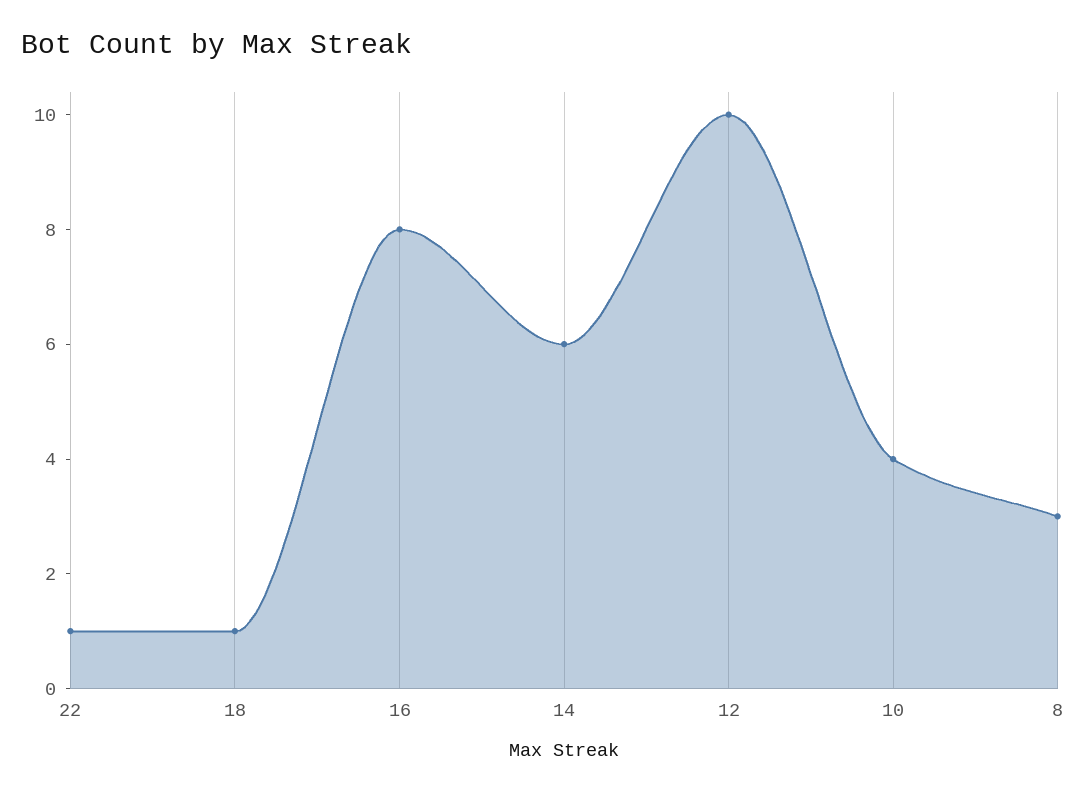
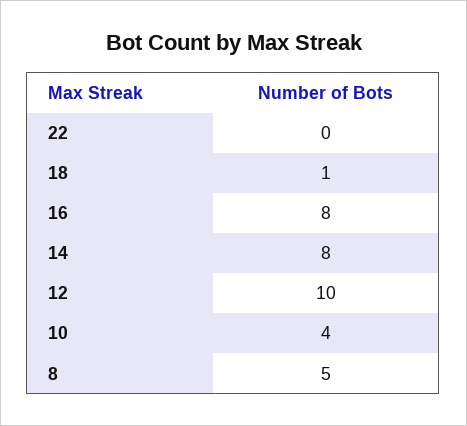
  {
-   "22": 1,
+   "22": 0,
    "18": 1,
    "16": 8,
-   "14": 6,
+   "14": 8,
    "12": 10,
    "10": 4,
-   "8": 3
+   "8": 5
  }

